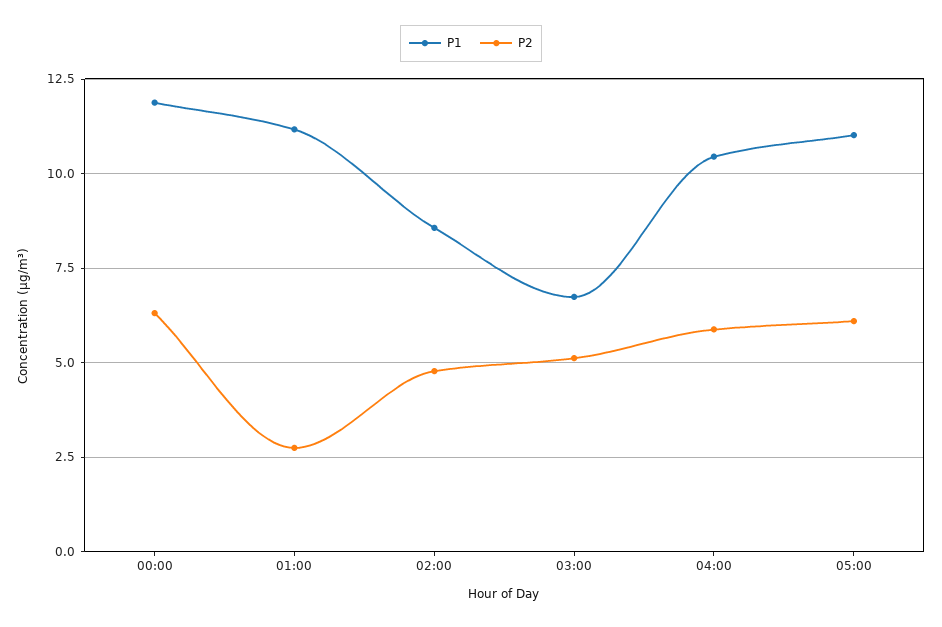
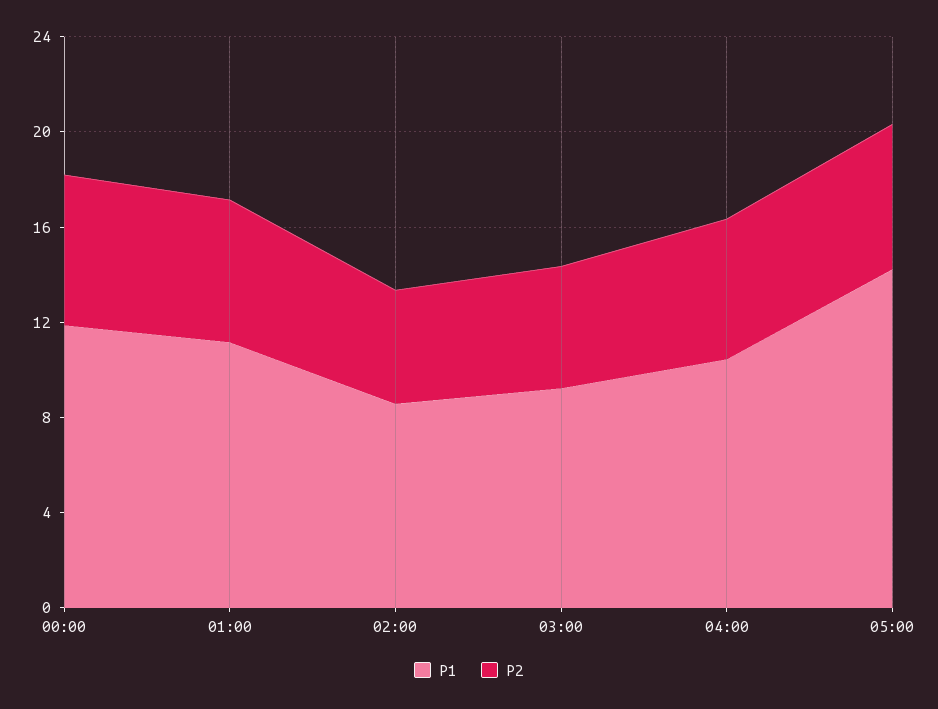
  {
    "P1": {
      "00:00": 12,
      "01:00": 11.25,
      "02:00": 8.5,
-     "03:00": 6.75,
+     "03:00": 9,
      "04:00": 10.5,
-     "05:00": 11
+     "05:00": 14
    },
    "P2": {
      "00:00": 6.25,
-     "01:00": 2.75,
+     "01:00": 6,
      "02:00": 4.75,
      "03:00": 5,
      "04:00": 6,
      "05:00": 6
    }
  }

